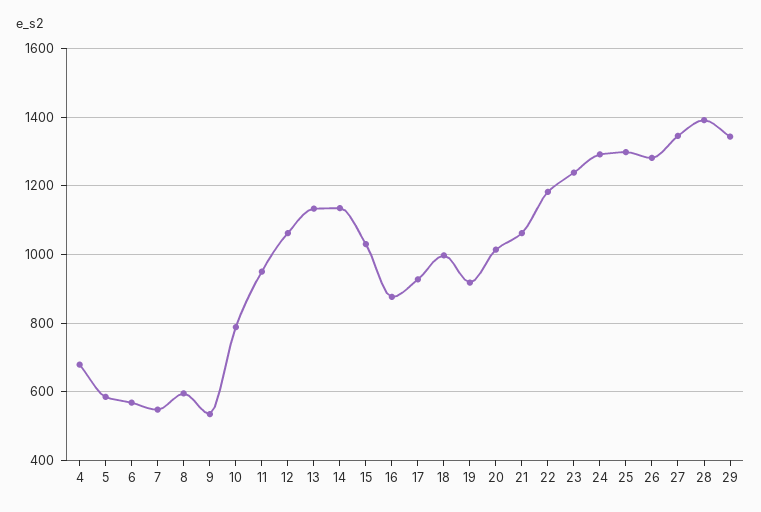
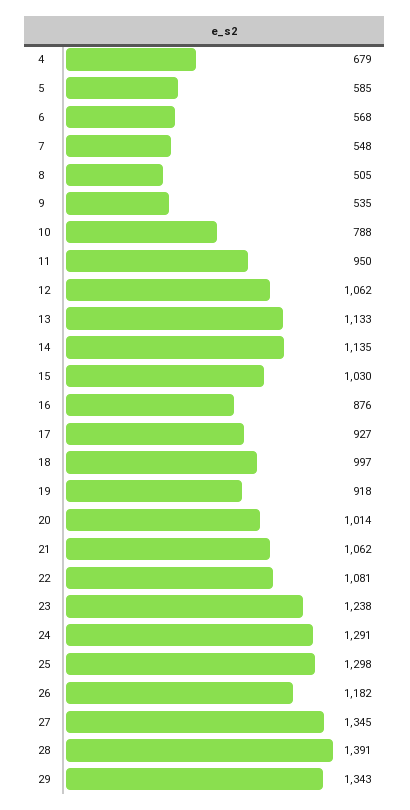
  {
    "4": 679,
    "5": 585,
    "6": 568,
    "7": 548,
-   "8": 600,
+   "8": 505,
    "9": 535,
    "10": 788,
    "11": 950,
    "12": 1062,
    "13": 1133,
    "14": 1135,
    "15": 1030,
    "16": 876,
    "17": 927,
    "18": 997,
    "19": 918,
    "20": 1014,
    "21": 1062,
-   "22": 1180,
+   "22": 1081,
    "23": 1238,
    "24": 1291,
    "25": 1298,
-   "26": 1280,
+   "26": 1182,
    "27": 1345,
    "28": 1391,
    "29": 1343
  }

